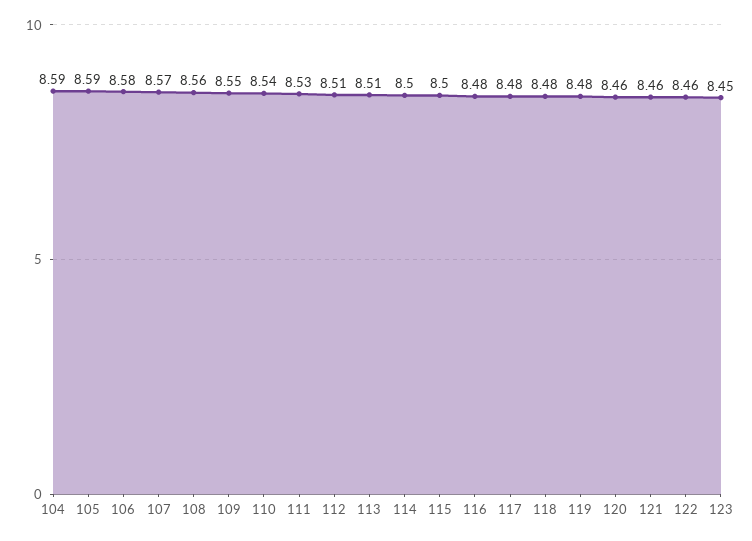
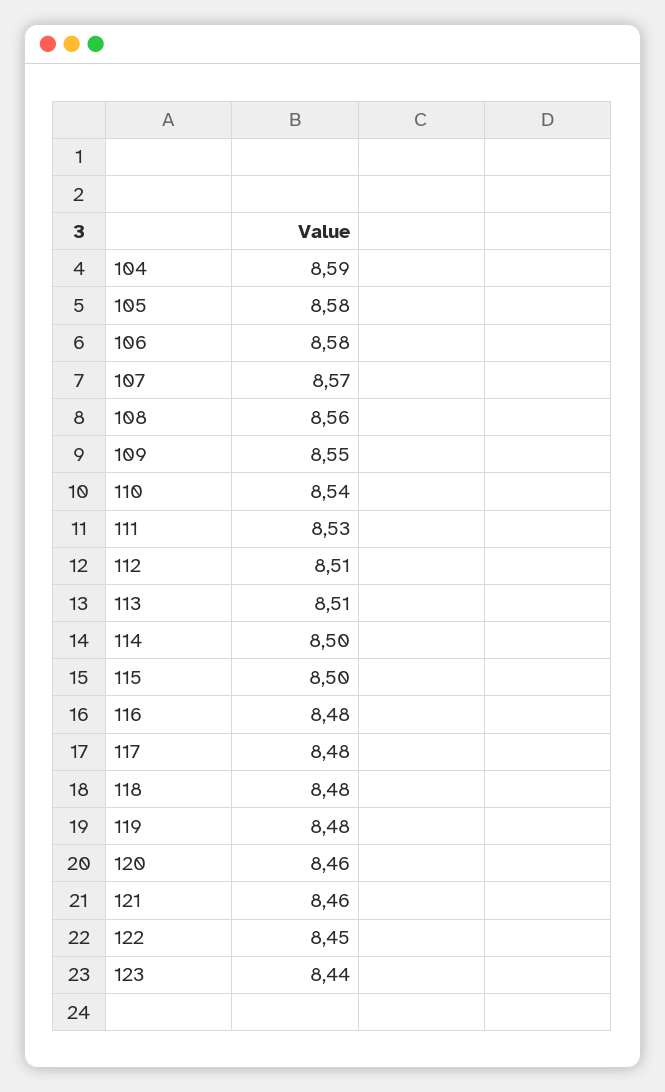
  {
    "104": 8.59,
-   "105": 8.59,
+   "105": 8.58,
    "106": 8.58,
    "107": 8.57,
    "108": 8.56,
    "109": 8.55,
    "110": 8.54,
    "111": 8.53,
    "112": 8.51,
    "113": 8.51,
    "114": 8.5,
    "115": 8.5,
    "116": 8.48,
    "117": 8.48,
    "118": 8.48,
    "119": 8.48,
    "120": 8.46,
    "121": 8.46,
-   "122": 8.46,
+   "122": 8.45,
-   "123": 8.45
+   "123": 8.44
  }

